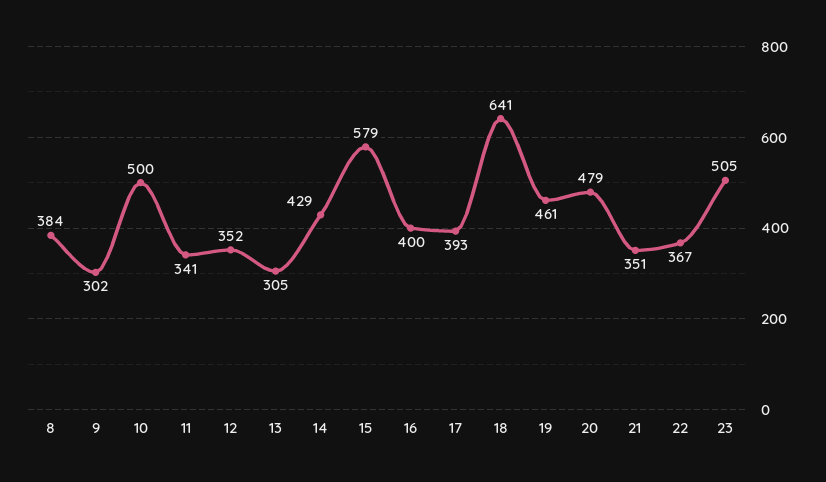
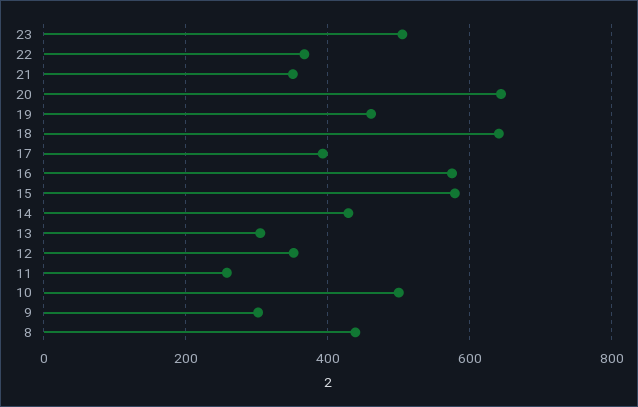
  {
-   "8": 384,
+   "8": 440,
    "9": 302,
    "10": 500,
-   "11": 341,
+   "11": 260,
    "12": 352,
    "13": 305,
    "14": 429,
    "15": 579,
-   "16": 400,
+   "16": 580,
    "17": 393,
    "18": 641,
    "19": 461,
-   "20": 479,
+   "20": 640,
    "21": 351,
    "22": 367,
    "23": 505
  }

